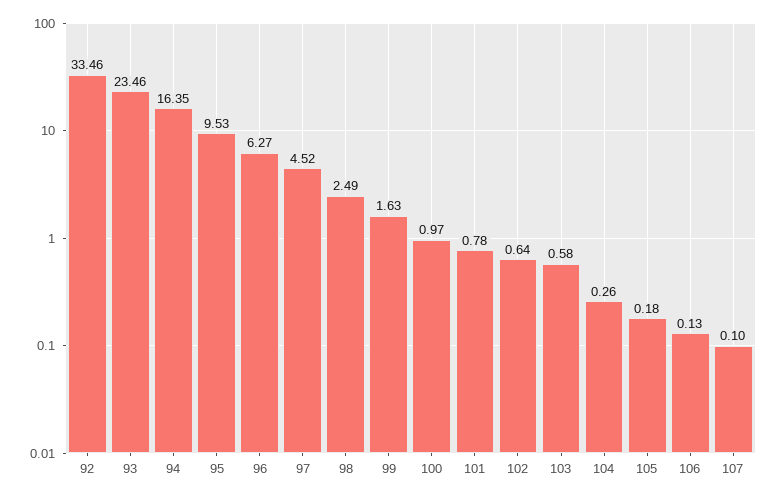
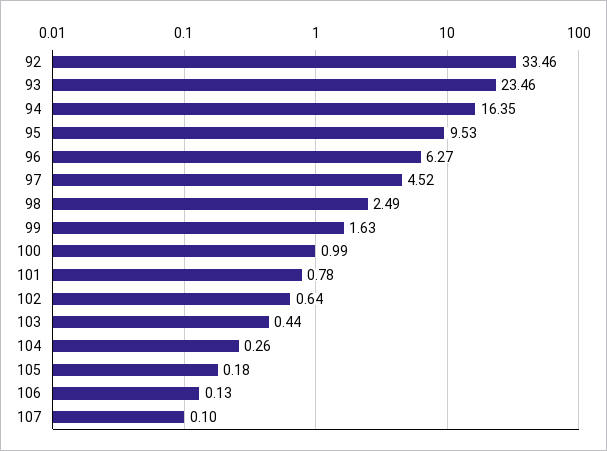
  {
    "92": 33.46,
    "93": 23.46,
    "94": 16.35,
    "95": 9.53,
    "96": 6.27,
    "97": 4.52,
    "98": 2.49,
    "99": 1.63,
-   "100": 0.97,
+   "100": 0.99,
    "101": 0.78,
    "102": 0.64,
-   "103": 0.58,
+   "103": 0.44,
    "104": 0.26,
    "105": 0.18,
    "106": 0.13,
    "107": 0.1
  }

